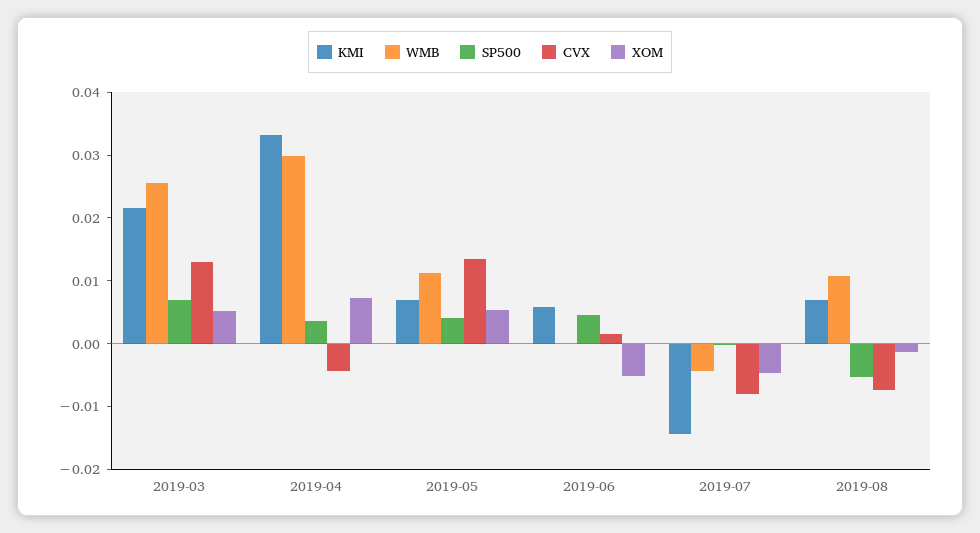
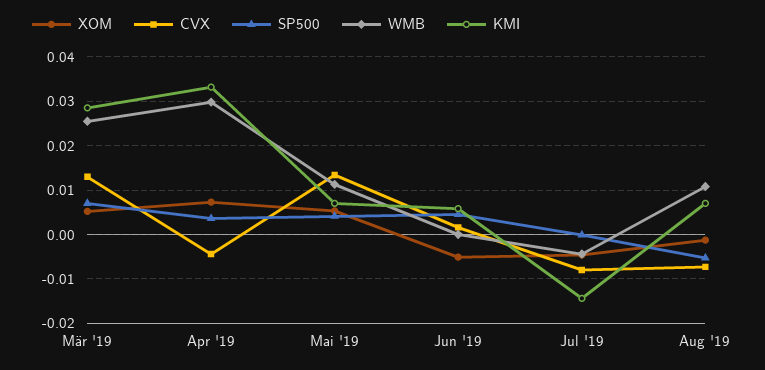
  {
    "KMI": {
-     "2019-03": 0.022,
+     "2019-03": 0.028,
      "2019-04": 0.034,
      "2019-05": 0.008,
      "2019-06": 0.006,
      "2019-07": -0.014,
      "2019-08": 0.008
    },
    "WMB": {
      "2019-03": 0.026,
      "2019-04": 0.03,
      "2019-05": 0.012,
      "2019-06": 0,
      "2019-07": -0.004,
      "2019-08": 0.01
    },
    "SP500": {
      "2019-03": 0.008,
      "2019-04": 0.004,
      "2019-05": 0.004,
      "2019-06": 0.004,
      "2019-07": 0,
      "2019-08": -0.006
    },
    "CVX": {
      "2019-03": 0.014,
      "2019-04": -0.004,
      "2019-05": 0.014,
      "2019-06": 0.002,
      "2019-07": -0.008,
      "2019-08": -0.008
    },
    "XOM": {
      "2019-03": 0.006,
      "2019-04": 0.008,
      "2019-05": 0.006,
      "2019-06": -0.006,
      "2019-07": -0.004,
      "2019-08": -0.002
    }
  }

